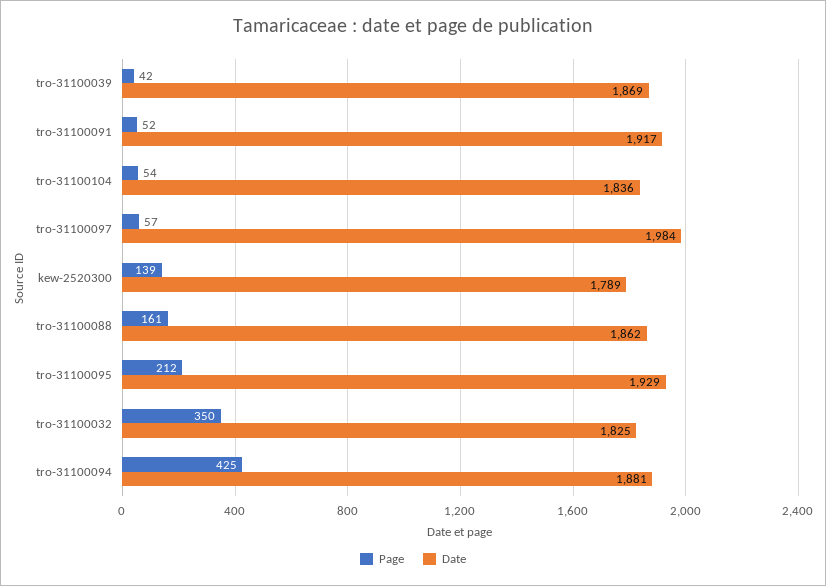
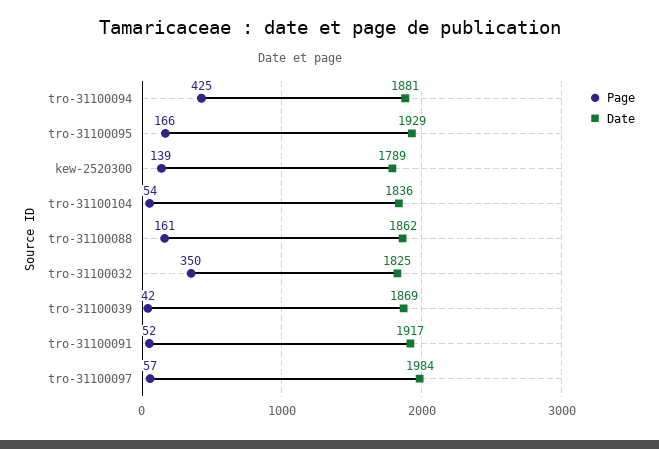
  {
    "Page": {
      "tro-31100039": 42,
      "tro-31100091": 52,
      "tro-31100104": 54,
      "tro-31100097": 57,
      "kew-2520300": 139,
      "tro-31100088": 161,
-     "tro-31100095": 212,
+     "tro-31100095": 166,
      "tro-31100032": 350,
      "tro-31100094": 425
    },
    "Date": {
      "tro-31100039": 1869,
      "tro-31100091": 1917,
      "tro-31100104": 1836,
      "tro-31100097": 1984,
      "kew-2520300": 1789,
      "tro-31100088": 1862,
      "tro-31100095": 1929,
      "tro-31100032": 1825,
      "tro-31100094": 1881
    }
  }

